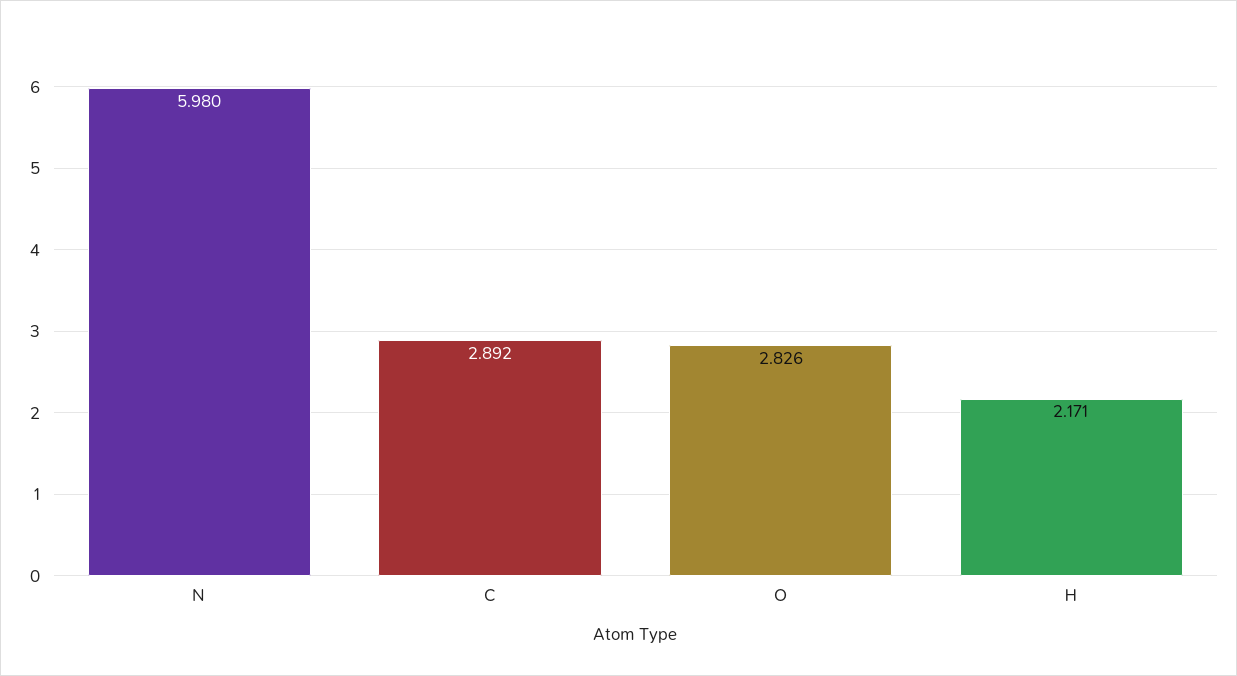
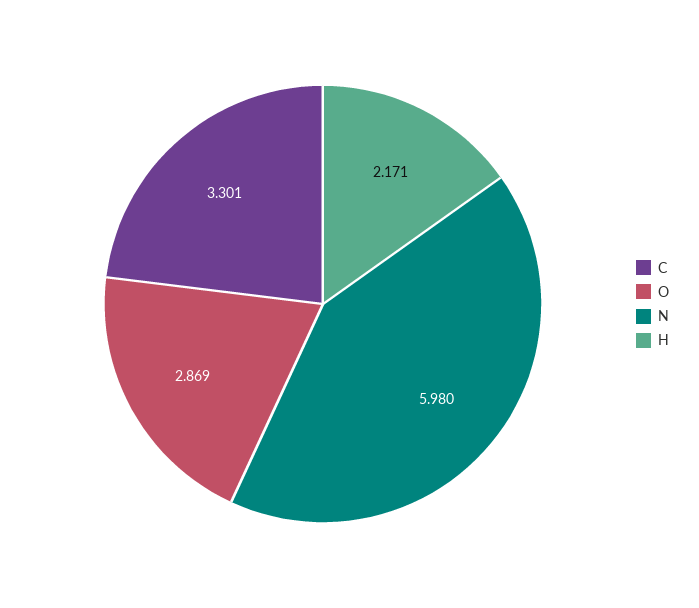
  {
    "N": 5.98,
-   "C": 2.892,
+   "C": 3.301,
-   "O": 2.826,
+   "O": 2.869,
    "H": 2.171
  }

